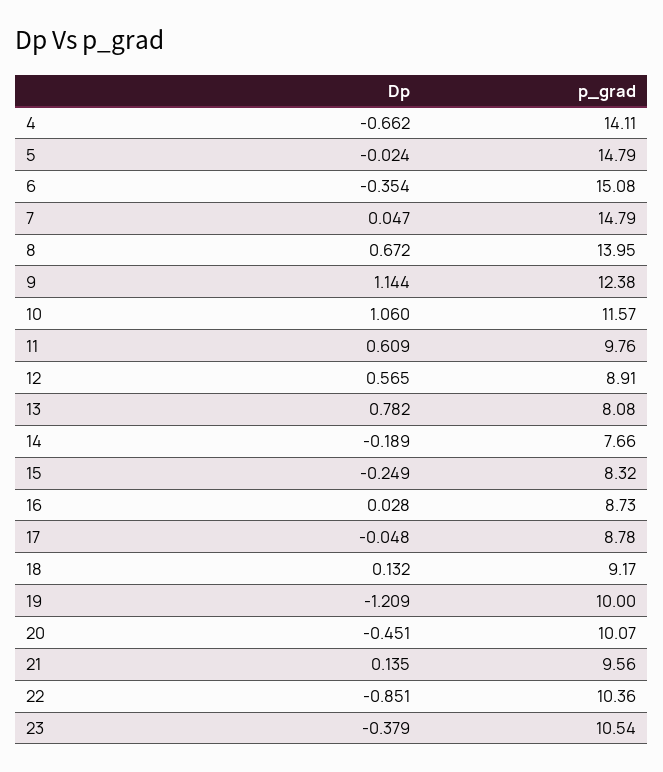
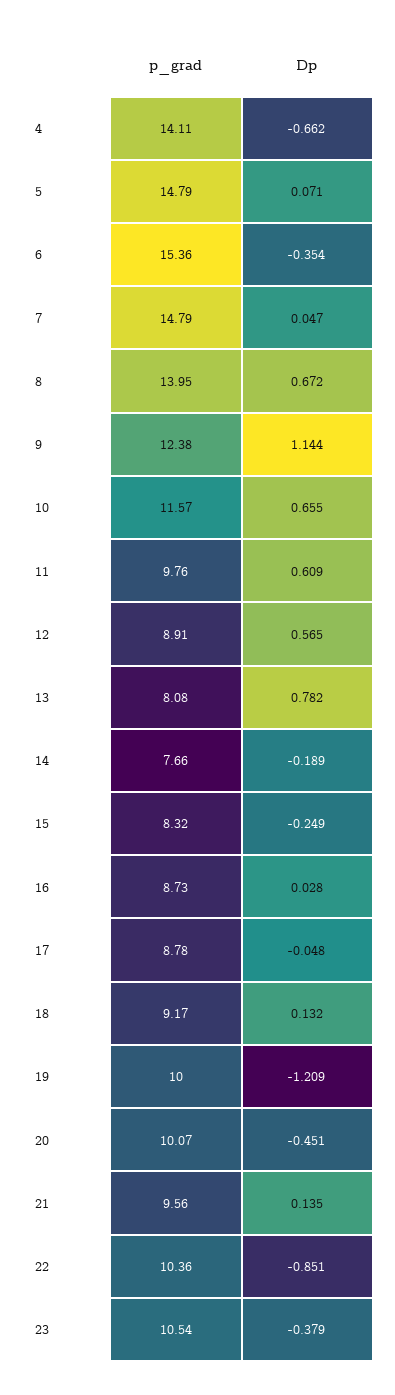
  {
    "Dp": {
      "4": -0.662,
-     "5": -0.024,
+     "5": 0.071,
      "6": -0.354,
      "7": 0.047,
      "8": 0.672,
      "9": 1.144,
-     "10": 1.06,
+     "10": 0.655,
      "11": 0.609,
      "12": 0.565,
      "13": 0.782,
      "14": -0.189,
      "15": -0.249,
      "16": 0.028,
      "17": -0.048,
      "18": 0.132,
      "19": -1.209,
      "20": -0.451,
      "21": 0.135,
      "22": -0.851,
      "23": -0.379
    },
    "p_grad": {
      "4": 14.11,
      "5": 14.79,
-     "6": 15.08,
+     "6": 15.36,
      "7": 14.79,
      "8": 13.95,
      "9": 12.38,
      "10": 11.57,
      "11": 9.76,
      "12": 8.91,
      "13": 8.08,
      "14": 7.66,
      "15": 8.32,
      "16": 8.73,
      "17": 8.78,
      "18": 9.17,
      "19": 10,
      "20": 10.07,
      "21": 9.56,
      "22": 10.36,
      "23": 10.54
    }
  }

